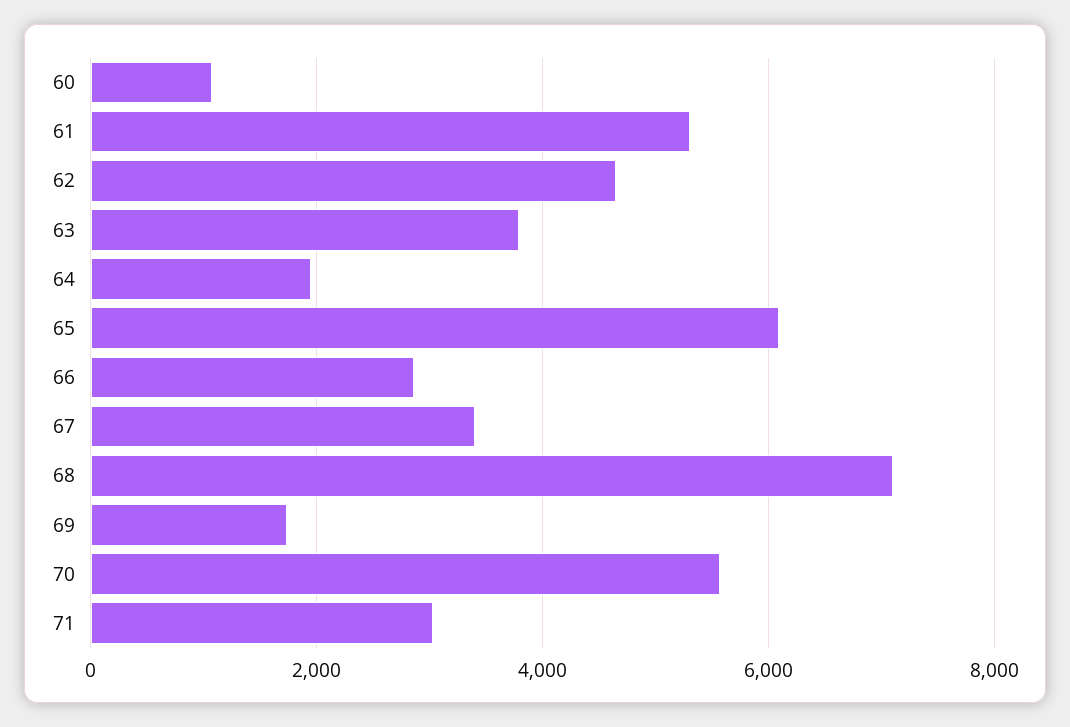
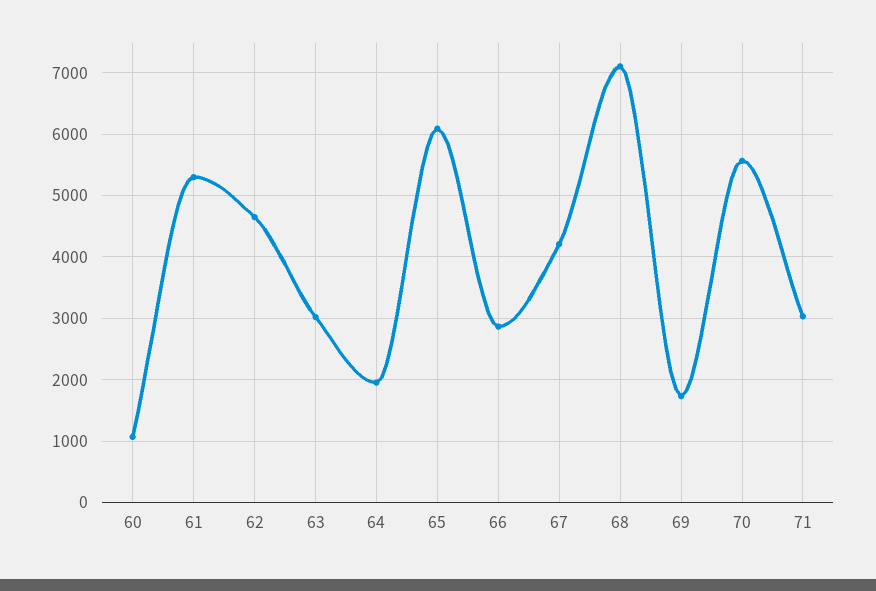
  {
    "60": 1100,
    "61": 5300,
    "62": 4600,
-   "63": 3800,
+   "63": 3000,
    "64": 2000,
    "65": 6100,
    "66": 2900,
-   "67": 3400,
+   "67": 4200,
    "68": 7100,
    "69": 1700,
    "70": 5600,
    "71": 3000
  }

